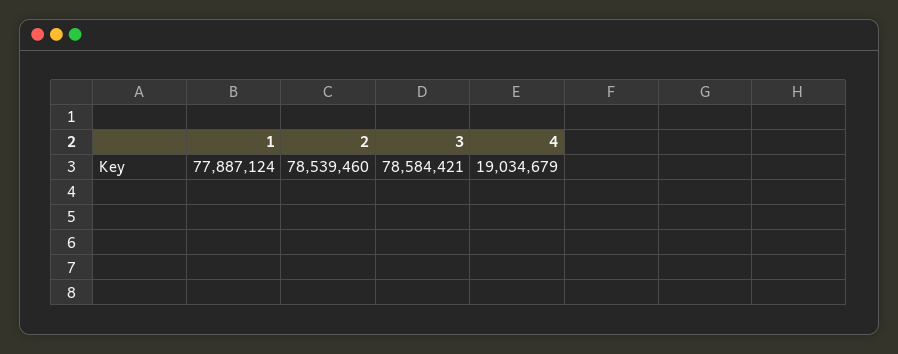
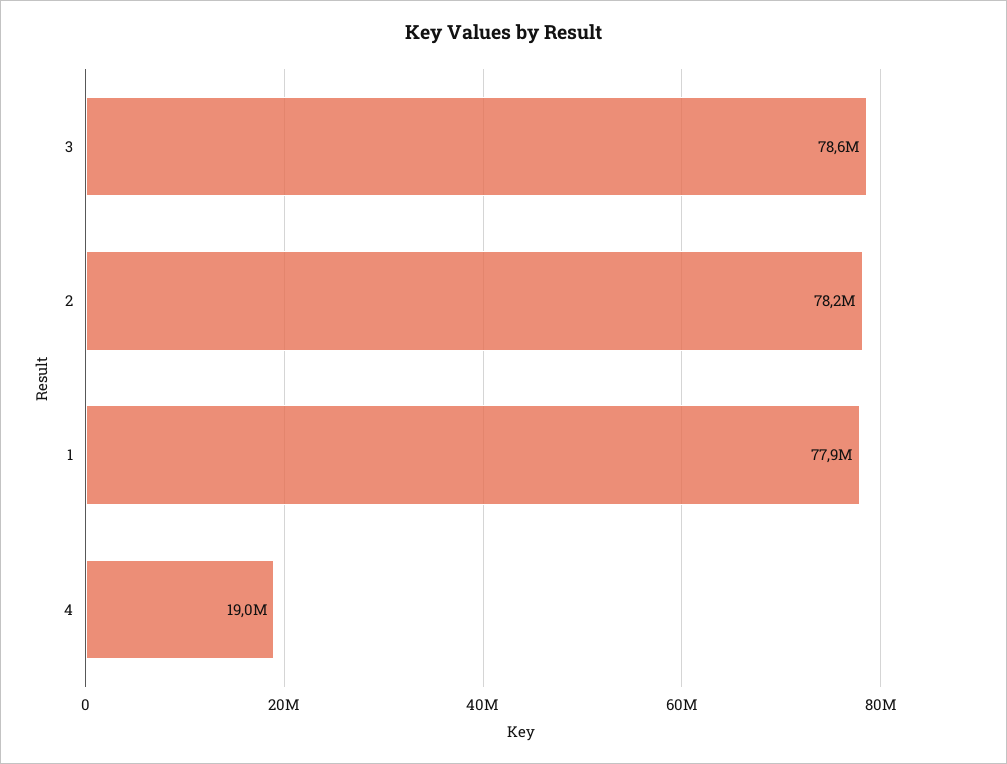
  {
    "1": 77887124,
-   "2": 78539460,
+   "2": 78200000,
    "3": 78584421,
    "4": 19034679
  }

